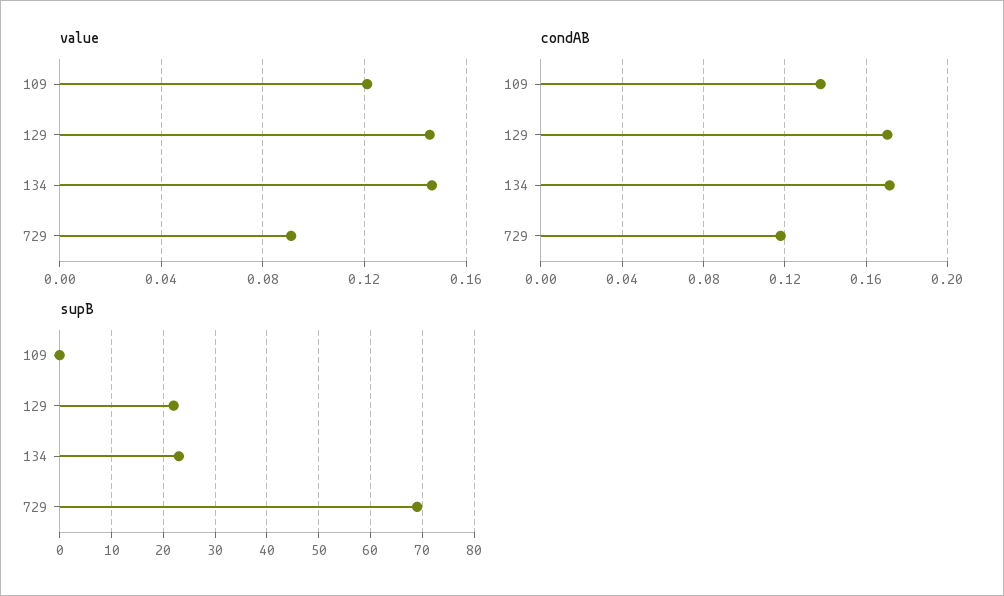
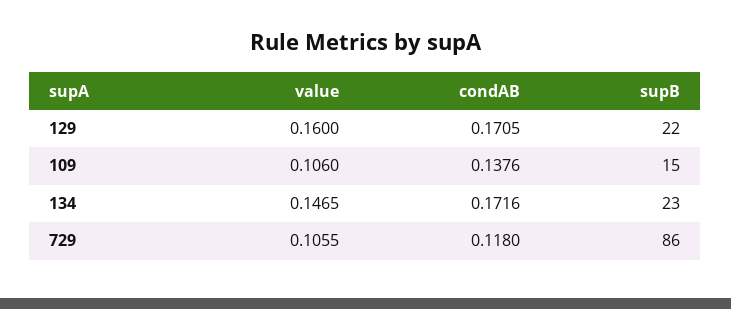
  {
    "value": {
-     "109": 0.12,
+     "109": 0.106,
-     "129": 0.145,
+     "129": 0.16,
      "134": 0.1465,
-     "729": 0.09
+     "729": 0.1055
    },
    "condAB": {
      "109": 0.1376,
      "129": 0.1705,
      "134": 0.1716,
      "729": 0.118
    },
    "supB": {
-     "109": 0,
+     "109": 15,
      "129": 22,
      "134": 23,
-     "729": 70
+     "729": 86
    }
  }

